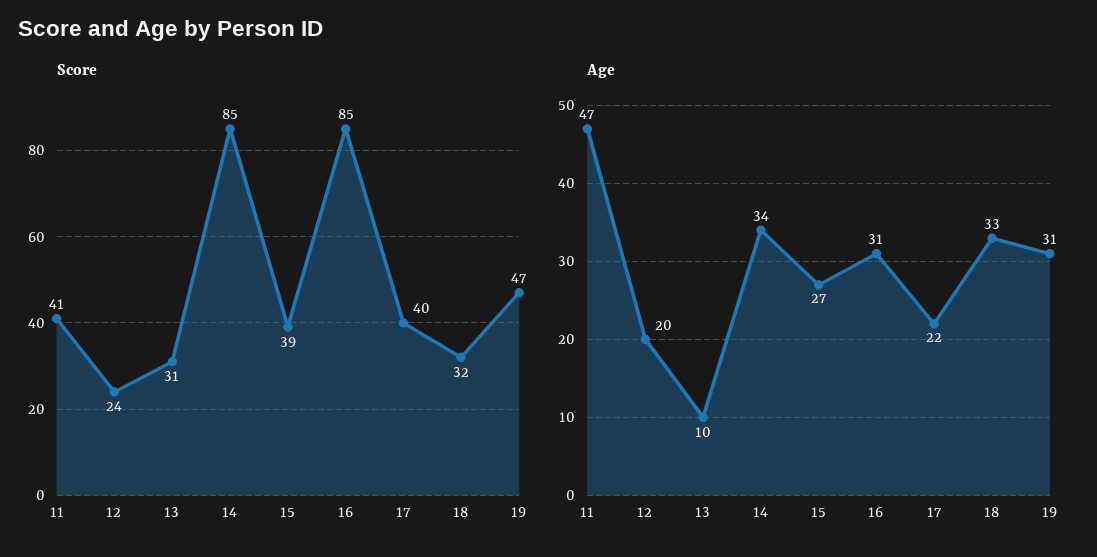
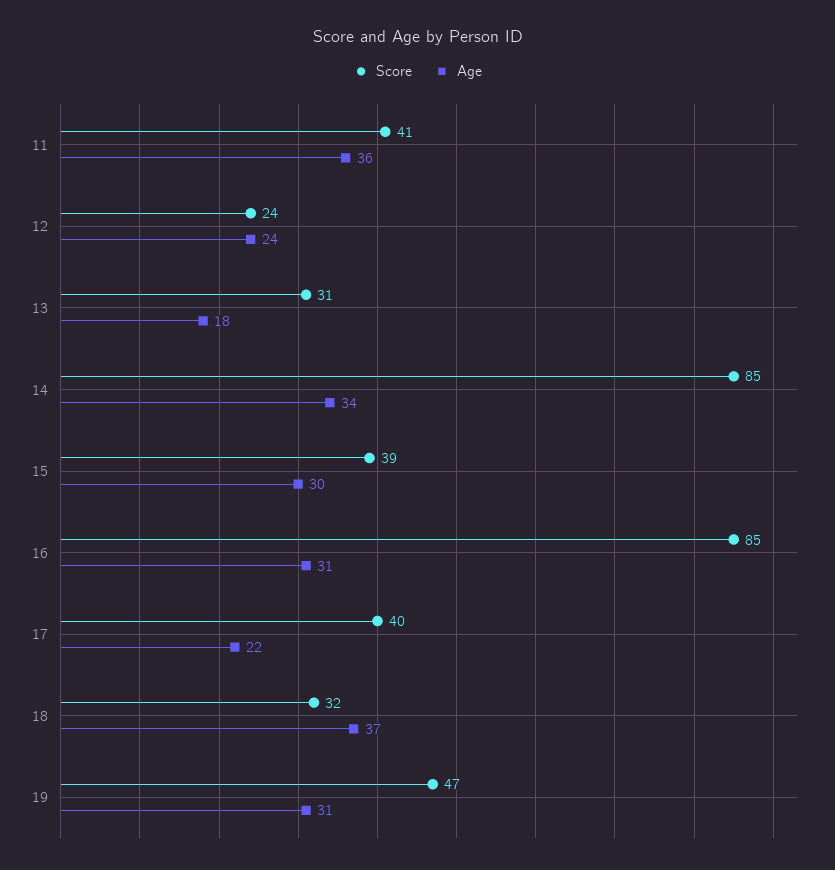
  {
    "Score": {
      "11": 41,
      "12": 24,
      "13": 31,
      "14": 85,
      "15": 39,
      "16": 85,
      "17": 40,
      "18": 32,
      "19": 47
    },
    "Age": {
-     "11": 47,
+     "11": 36,
-     "12": 20,
+     "12": 24,
-     "13": 10,
+     "13": 18,
      "14": 34,
-     "15": 27,
+     "15": 30,
      "16": 31,
      "17": 22,
-     "18": 33,
+     "18": 37,
      "19": 31
    }
  }

